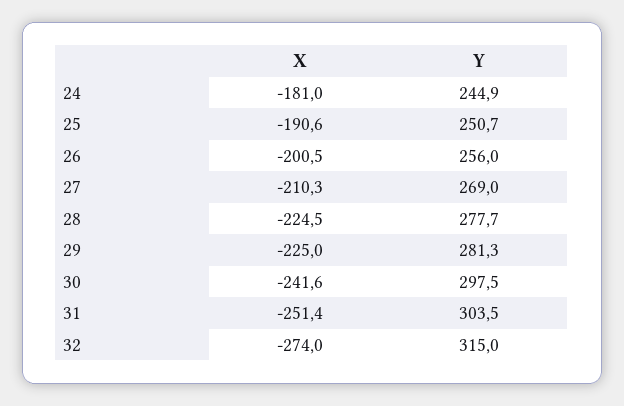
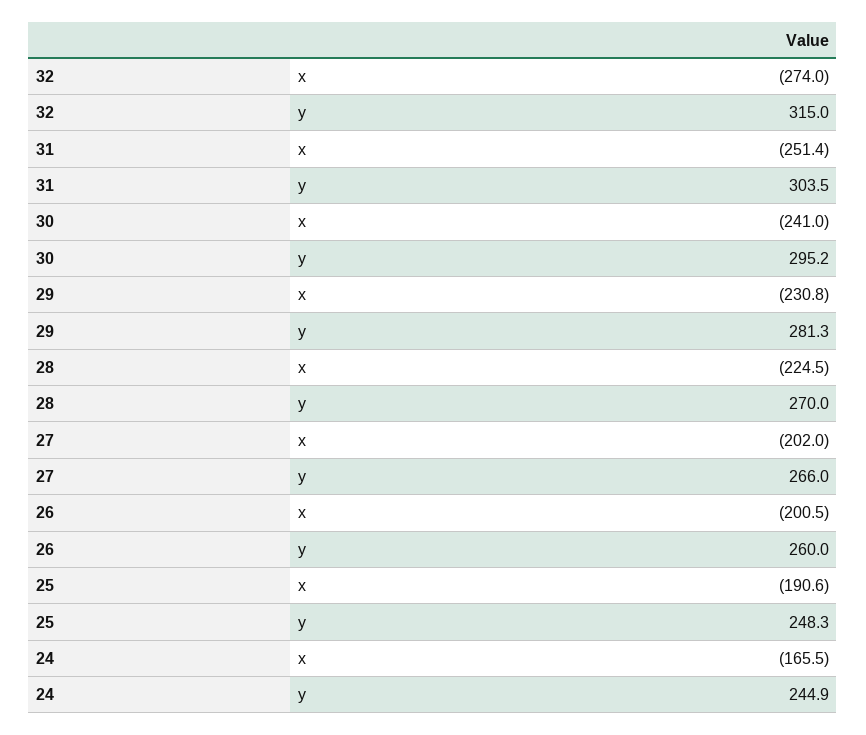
  {
    "X": {
-     "24": -181,
+     "24": -165.5,
      "25": -190.6,
      "26": -200.5,
-     "27": -210.3,
+     "27": -202,
      "28": -224.5,
-     "29": -225,
+     "29": -230.8,
-     "30": -241.6,
+     "30": -241,
      "31": -251.4,
      "32": -274
    },
    "Y": {
      "24": 244.9,
-     "25": 250.7,
+     "25": 248.3,
-     "26": 256,
+     "26": 260,
-     "27": 269,
+     "27": 266,
-     "28": 277.7,
+     "28": 270,
      "29": 281.3,
-     "30": 297.5,
+     "30": 295.2,
      "31": 303.5,
      "32": 315
    }
  }

